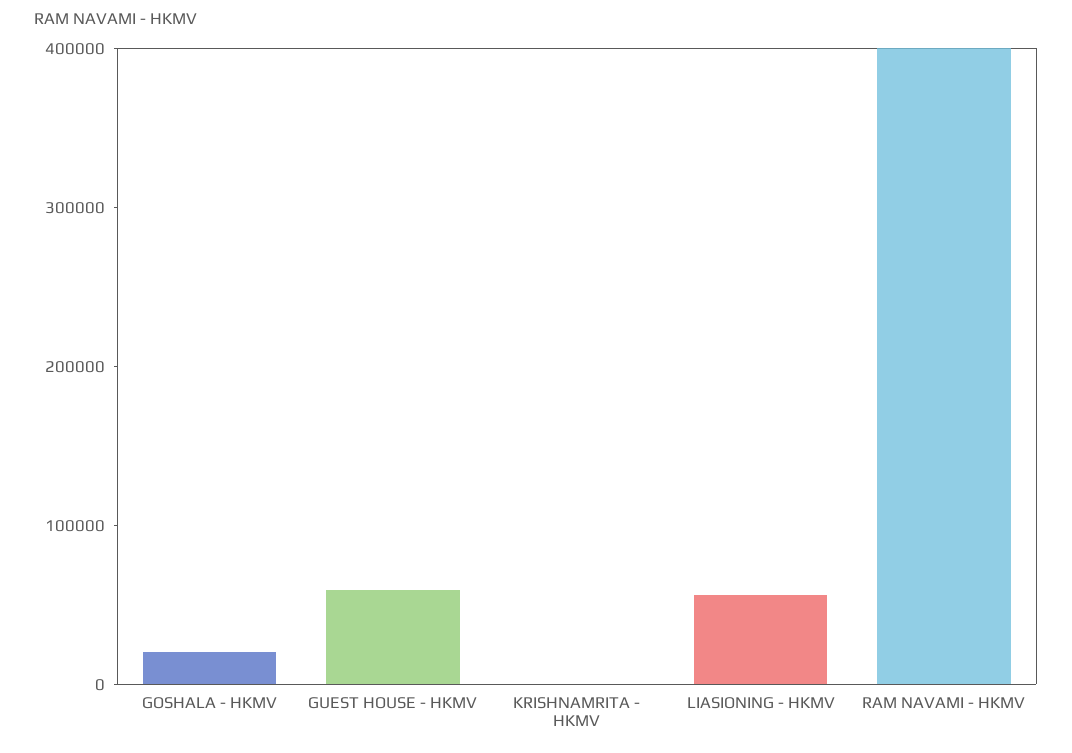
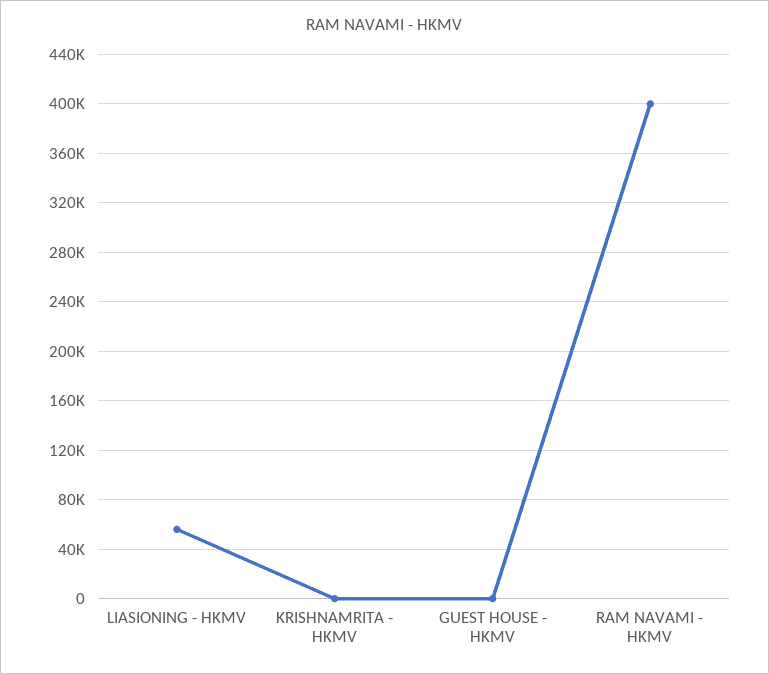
  {
-   "GOSHALA - HKMV": 20000,
-   "GUEST HOUSE - HKMV": 60000,
+   "GUEST HOUSE - HKMV": 0,
    "KRISHNAMRITA - HKMV": 0,
    "LIASIONING - HKMV": 55000,
    "RAM NAVAMI - HKMV": 400000
  }

